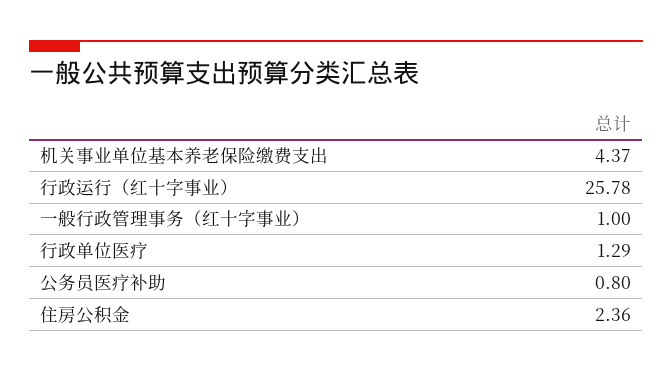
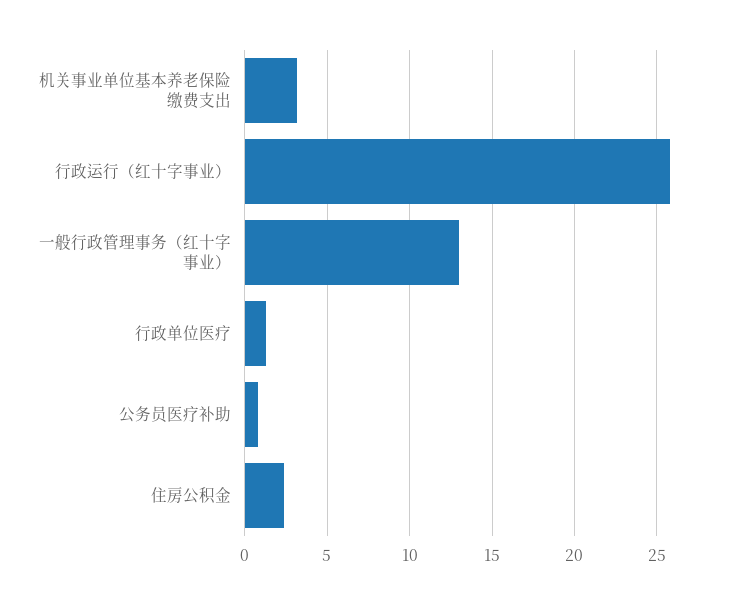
  {
-   "机关事业单位基本养老保险缴费支出": 4.37,
+   "机关事业单位基本养老保险缴费支出": 3,
    "行政运行（红十字事业）": 25.78,
-   "一般行政管理事务（红十字事业）": 1,
+   "一般行政管理事务（红十字事业）": 13,
    "行政单位医疗": 1.29,
    "公务员医疗补助": 0.8,
    "住房公积金": 2.36
  }

